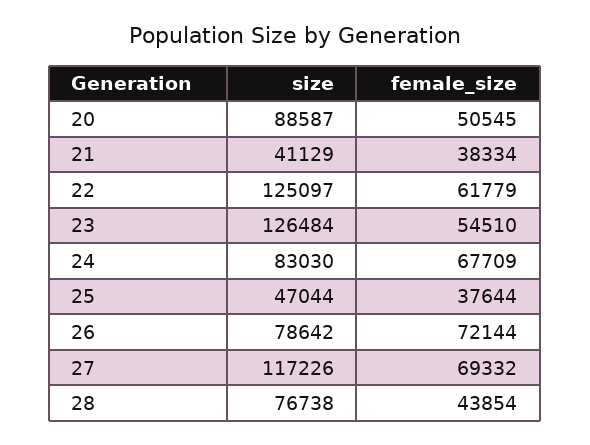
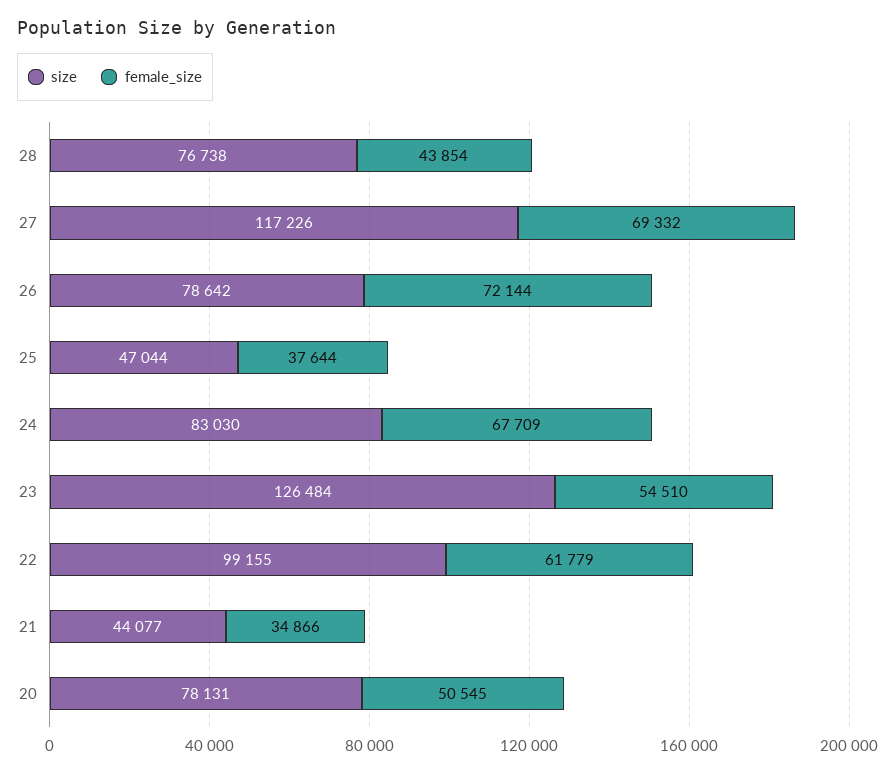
  {
    "size": {
-     "20": 88587,
+     "20": 78131,
-     "21": 41129,
+     "21": 44077,
-     "22": 125097,
+     "22": 99155,
      "23": 126484,
      "24": 83030,
      "25": 47044,
      "26": 78642,
      "27": 117226,
      "28": 76738
    },
    "female_size": {
      "20": 50545,
-     "21": 38334,
+     "21": 34866,
      "22": 61779,
      "23": 54510,
      "24": 67709,
      "25": 37644,
      "26": 72144,
      "27": 69332,
      "28": 43854
    }
  }

